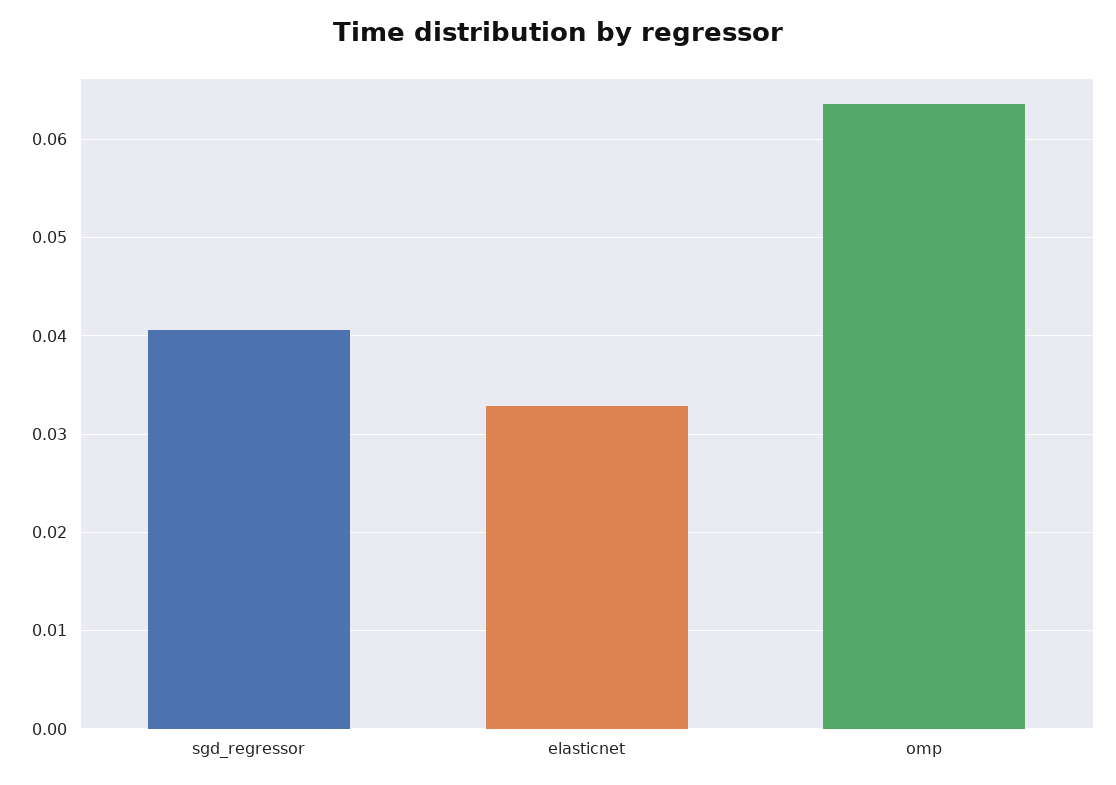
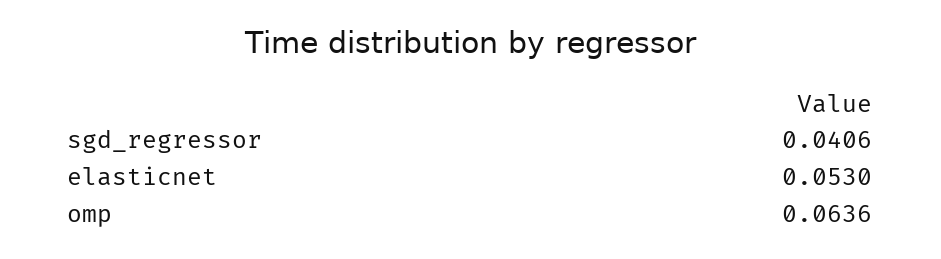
  {
    "sgd_regressor": 0.0406,
-   "elasticnet": 0.033,
+   "elasticnet": 0.053,
    "omp": 0.0636
  }

